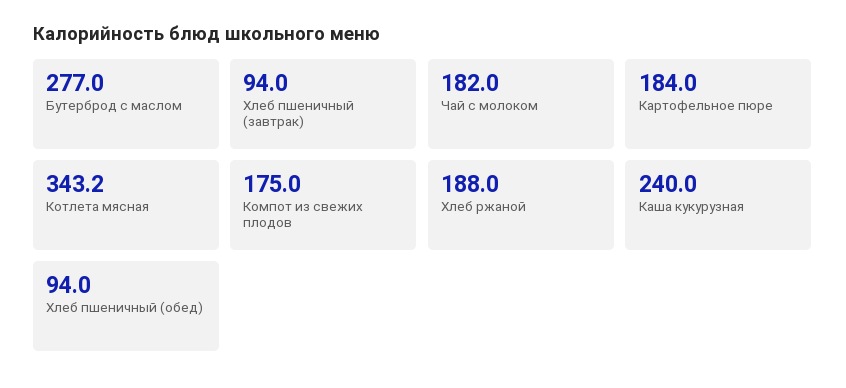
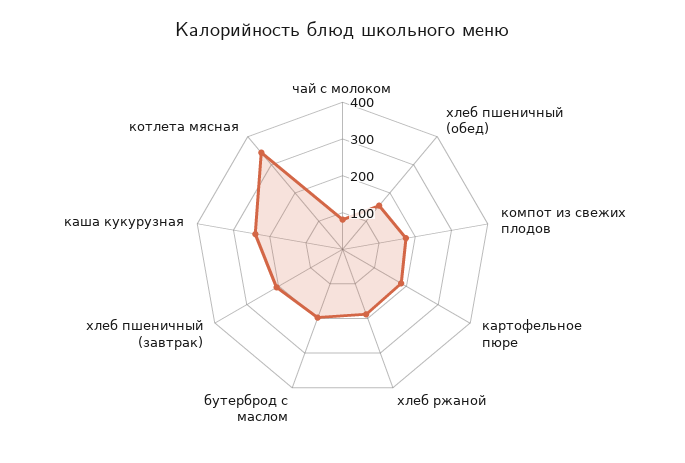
  {
-   "Бутерброд с маслом": 277,
+   "Бутерброд с маслом": 200,
-   "Хлеб пшеничный (завтрак)": 94,
+   "Хлеб пшеничный (завтрак)": 200,
-   "Чай с молоком": 182,
+   "Чай с молоком": 75,
    "Картофельное пюре": 184,
    "Котлета мясная": 343.2,
    "Компот из свежих плодов": 175,
    "Хлеб ржаной": 188,
    "Каша кукурузная": 240,
-   "Хлеб пшеничный (обед)": 94
+   "Хлеб пшеничный (обед)": 150
  }

